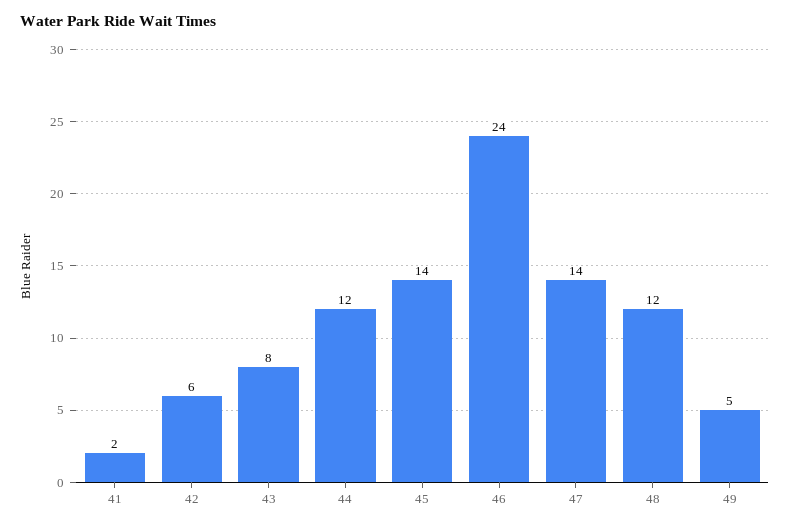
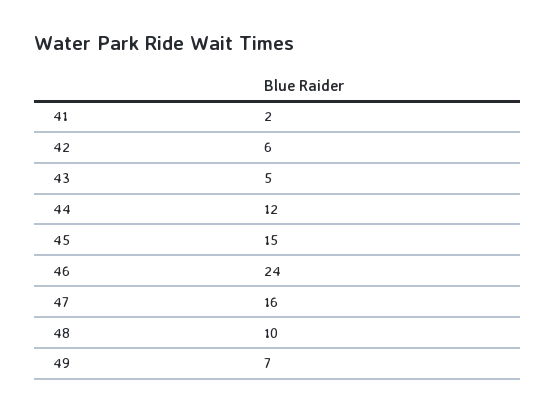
  {
    "41": 2,
    "42": 6,
-   "43": 8,
+   "43": 5,
    "44": 12,
-   "45": 14,
+   "45": 15,
    "46": 24,
-   "47": 14,
+   "47": 16,
-   "48": 12,
+   "48": 10,
-   "49": 5
+   "49": 7
  }

